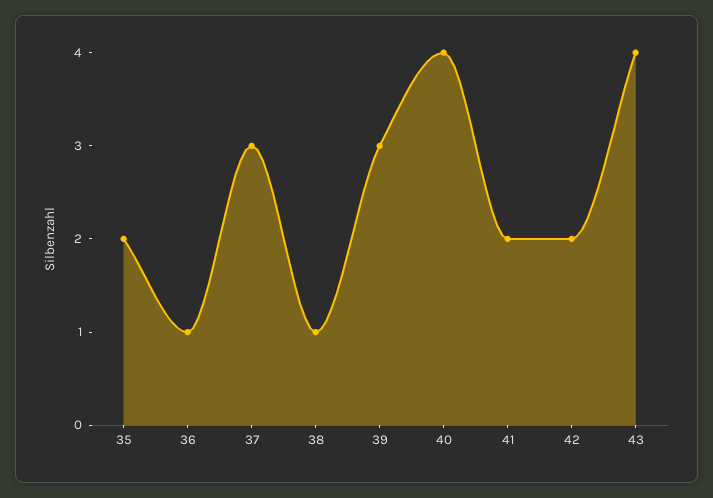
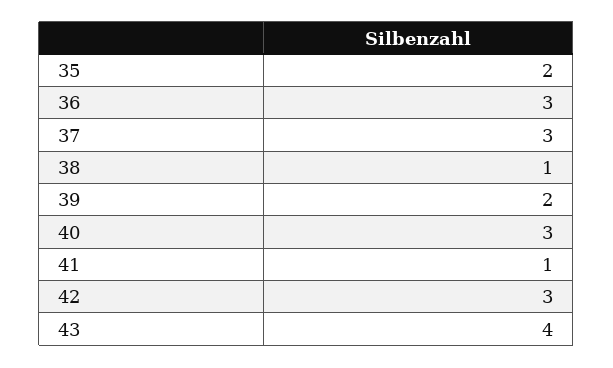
  {
    "35": 2,
-   "36": 1,
+   "36": 3,
    "37": 3,
    "38": 1,
-   "39": 3,
+   "39": 2,
-   "40": 4,
+   "40": 3,
-   "41": 2,
+   "41": 1,
-   "42": 2,
+   "42": 3,
    "43": 4
  }

